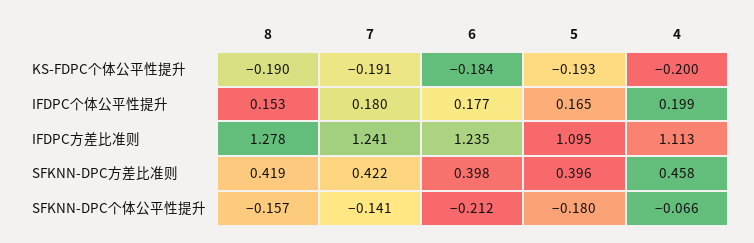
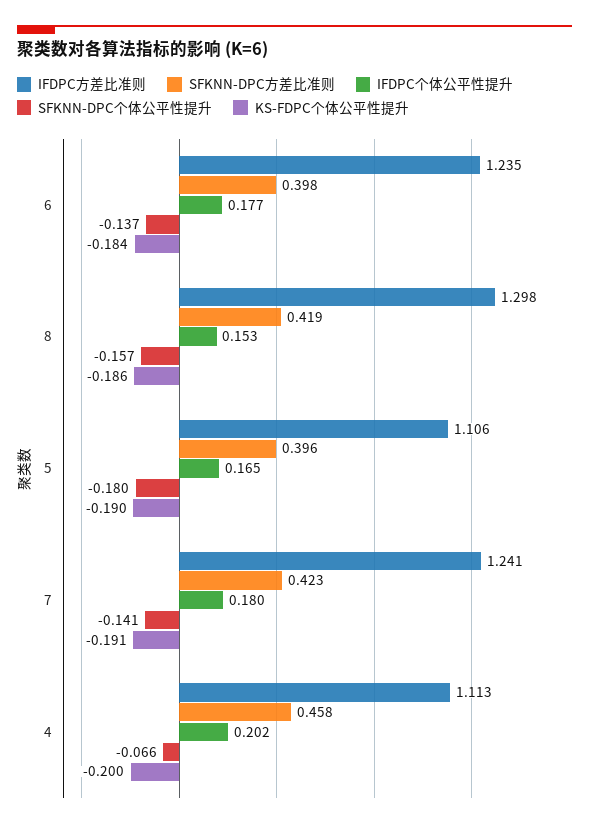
  {
    "KS-FDPC个体公平性提升": {
-     "8": -0.19,
+     "8": -0.186,
      "7": -0.191,
      "6": -0.184,
-     "5": -0.193,
+     "5": -0.19,
      "4": -0.2
    },
    "IFDPC个体公平性提升": {
      "8": 0.153,
      "7": 0.18,
      "6": 0.177,
      "5": 0.165,
-     "4": 0.199
+     "4": 0.202
    },
    "IFDPC方差比准则": {
-     "8": 1.278,
+     "8": 1.298,
      "7": 1.241,
      "6": 1.235,
-     "5": 1.095,
+     "5": 1.106,
      "4": 1.113
    },
    "SFKNN-DPC方差比准则": {
      "8": 0.419,
-     "7": 0.422,
+     "7": 0.423,
      "6": 0.398,
      "5": 0.396,
      "4": 0.458
    },
    "SFKNN-DPC个体公平性提升": {
      "8": -0.157,
      "7": -0.141,
-     "6": -0.212,
+     "6": -0.137,
      "5": -0.18,
      "4": -0.066
    }
  }

